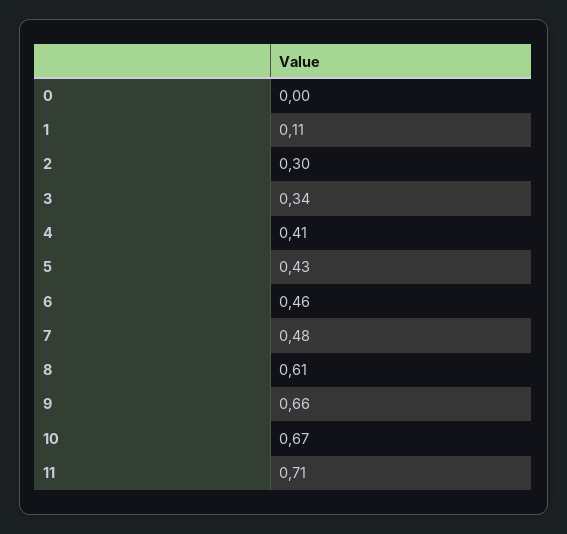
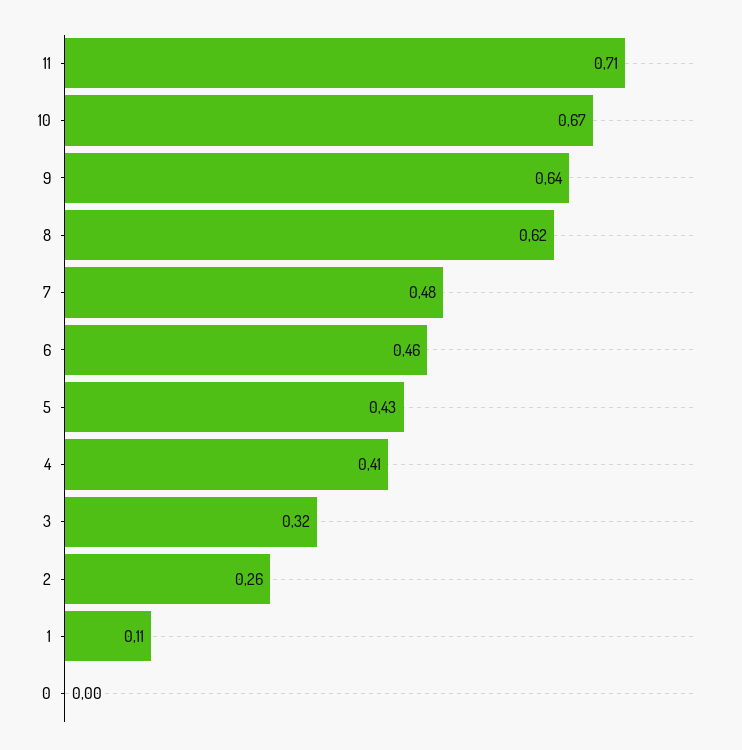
  {
    "0": 0,
    "1": 0.11,
-   "2": 0.3,
+   "2": 0.26,
-   "3": 0.34,
+   "3": 0.32,
    "4": 0.41,
    "5": 0.43,
    "6": 0.46,
    "7": 0.48,
-   "8": 0.61,
+   "8": 0.62,
-   "9": 0.66,
+   "9": 0.64,
    "10": 0.67,
    "11": 0.71
  }

